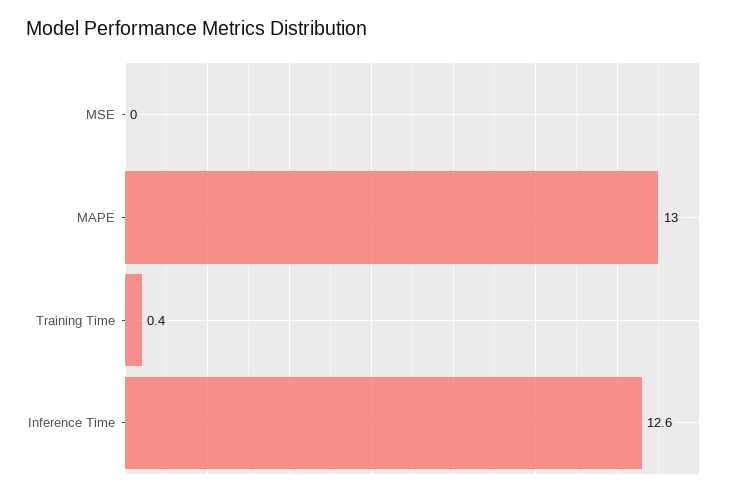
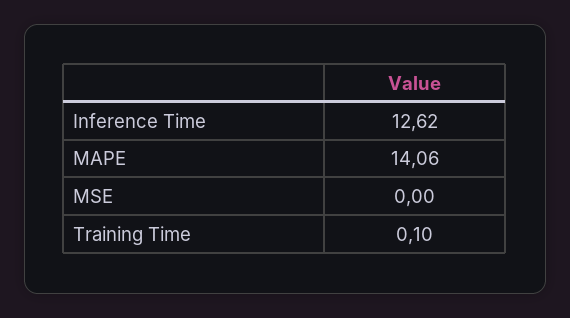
  {
    "MSE": 0,
-   "MAPE": 13,
+   "MAPE": 14.06,
-   "Training Time": 0.4,
+   "Training Time": 0.1,
    "Inference Time": 12.62
  }

